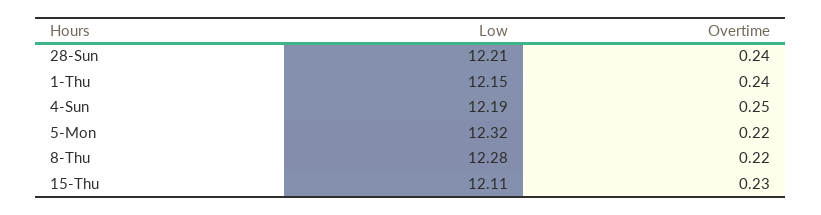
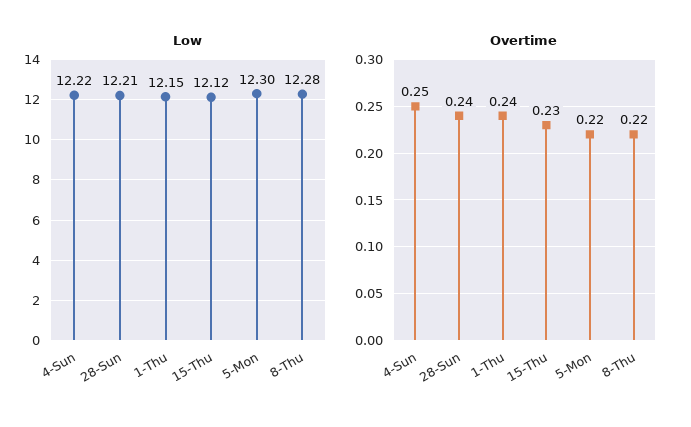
  {
    "Low": {
      "28-Sun": 12.21,
      "1-Thu": 12.15,
-     "4-Sun": 12.19,
+     "4-Sun": 12.22,
-     "5-Mon": 12.32,
+     "5-Mon": 12.3,
      "8-Thu": 12.28,
-     "15-Thu": 12.11
+     "15-Thu": 12.12
    },
    "Overtime": {
      "28-Sun": 0.24,
      "1-Thu": 0.24,
      "4-Sun": 0.25,
      "5-Mon": 0.22,
      "8-Thu": 0.22,
      "15-Thu": 0.23
    }
  }

